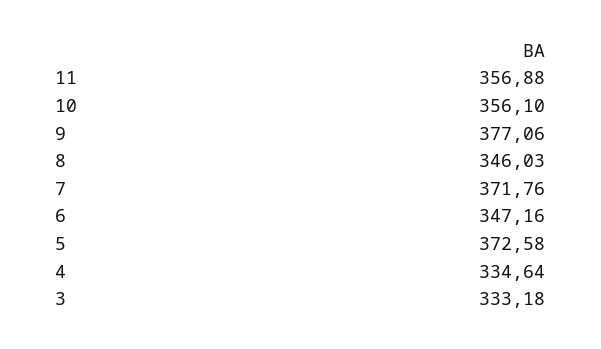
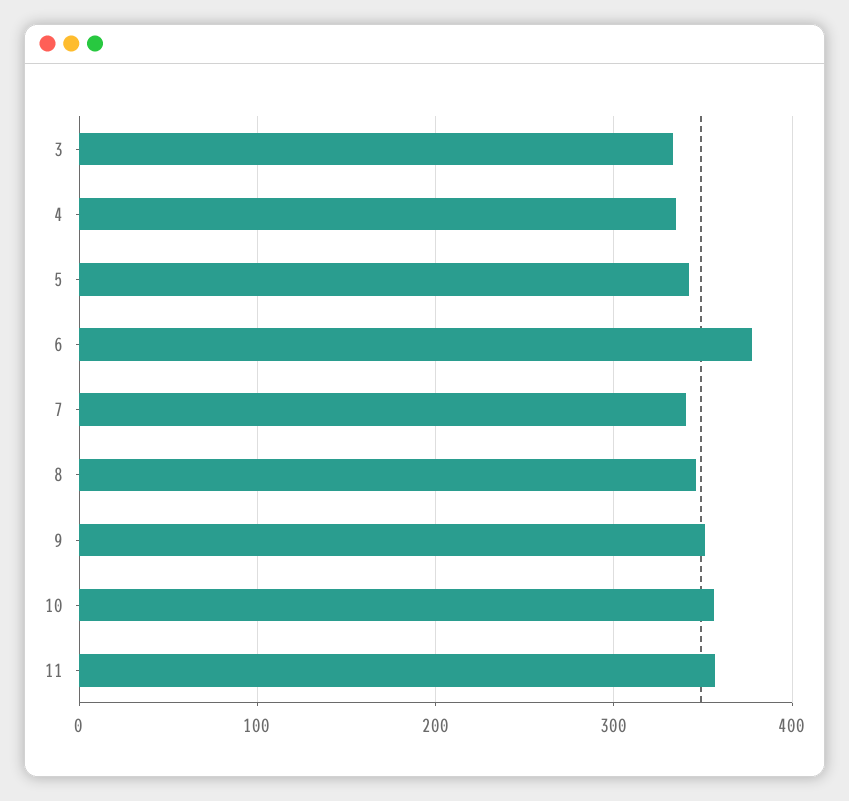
  {
    "11": 356.88,
    "10": 356.1,
-   "9": 377.06,
+   "9": 350,
    "8": 346.03,
-   "7": 371.76,
+   "7": 340,
-   "6": 347.16,
+   "6": 380,
-   "5": 372.58,
+   "5": 340,
    "4": 334.64,
    "3": 333.18
  }

